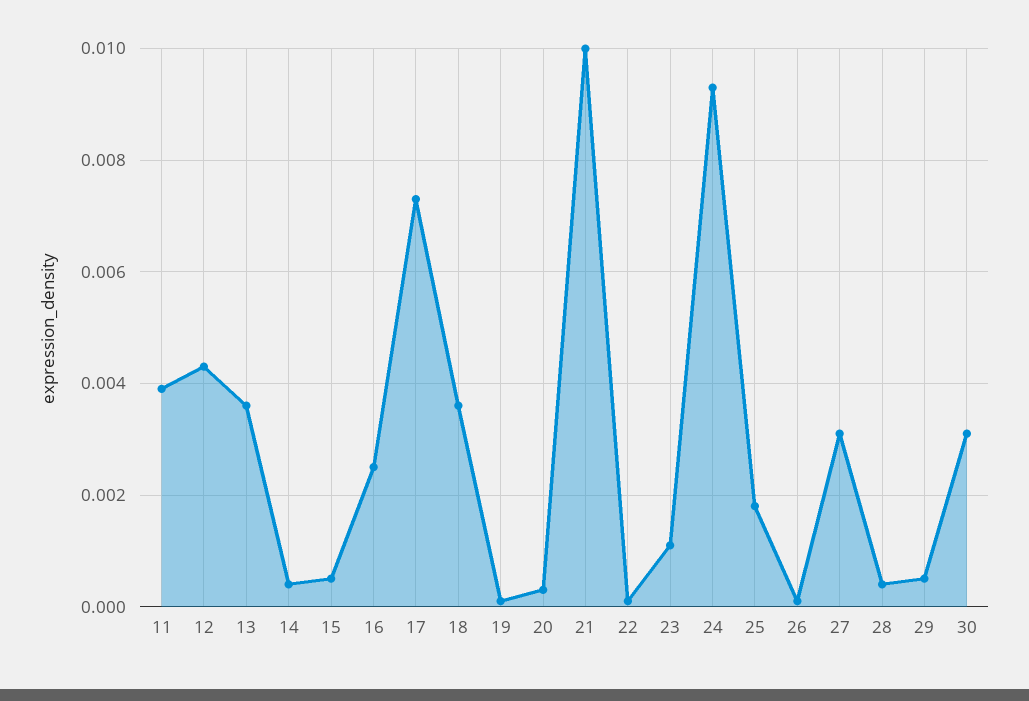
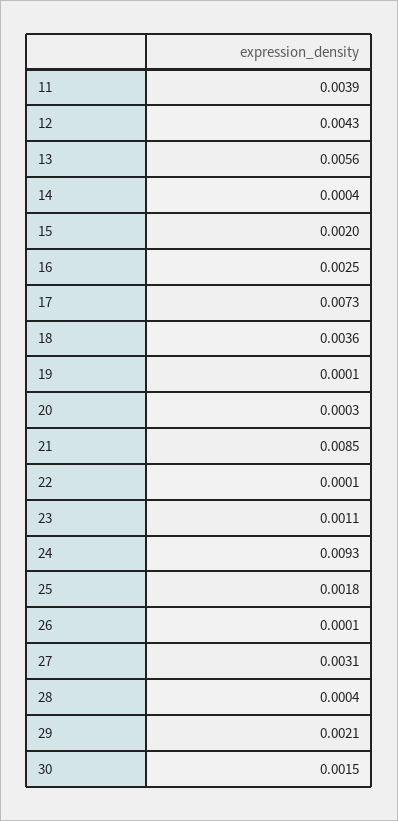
  {
    "11": 0.0039,
    "12": 0.0043,
-   "13": 0.0035,
+   "13": 0.0056,
    "14": 0.0004,
-   "15": 0.0005,
+   "15": 0.002,
    "16": 0.0025,
    "17": 0.0073,
    "18": 0.0036,
    "19": 0.0001,
    "20": 0.0003,
-   "21": 0.01,
+   "21": 0.0085,
    "22": 0.0001,
    "23": 0.0011,
    "24": 0.0093,
    "25": 0.0018,
    "26": 0.0001,
    "27": 0.0031,
    "28": 0.0004,
-   "29": 0.0005,
+   "29": 0.0021,
-   "30": 0.003
+   "30": 0.0015
  }

